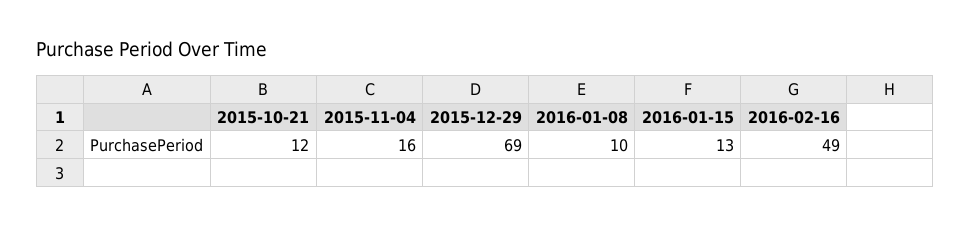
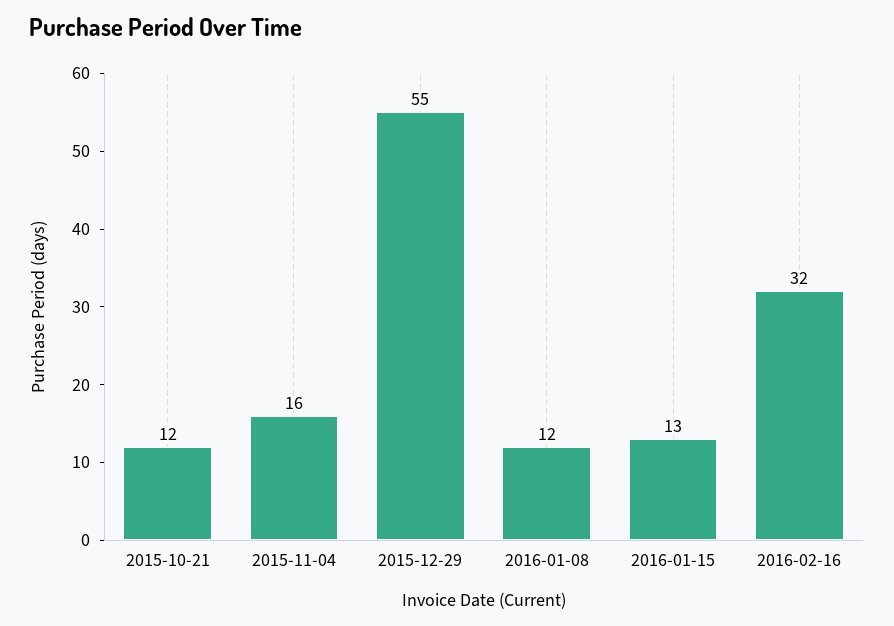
  {
    "2015-10-21": 12,
    "2015-11-04": 16,
-   "2015-12-29": 69,
+   "2015-12-29": 55,
-   "2016-01-08": 10,
+   "2016-01-08": 12,
    "2016-01-15": 13,
-   "2016-02-16": 49
+   "2016-02-16": 32
  }

